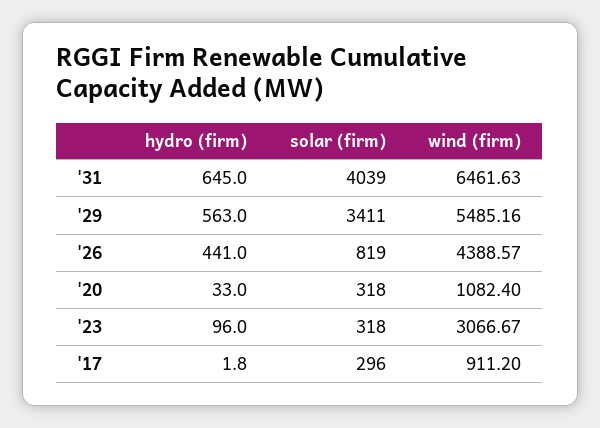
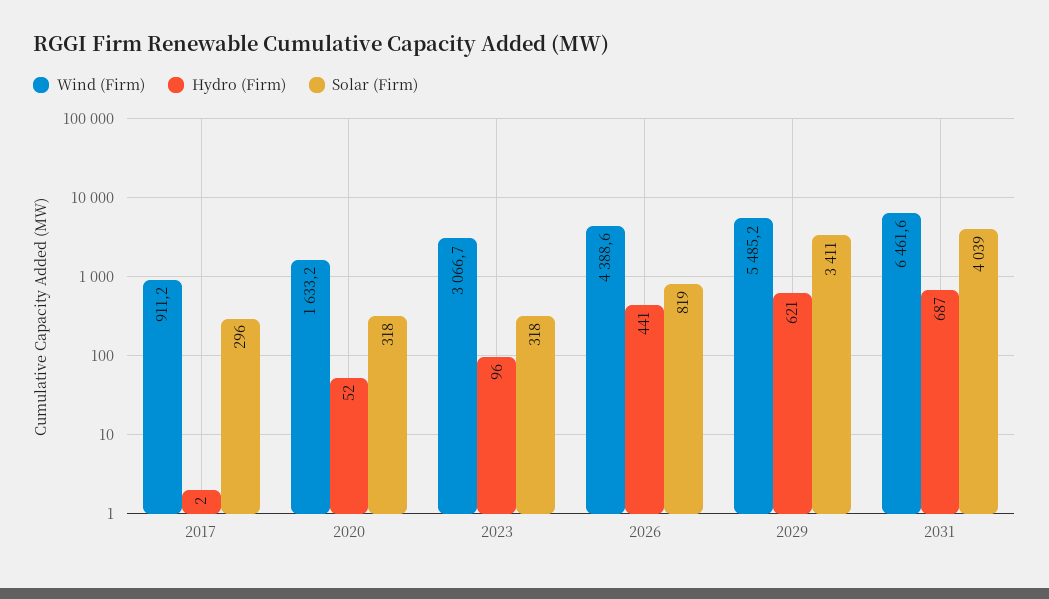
  {
    "hydro (firm)": {
-     "'31": 645,
+     "'31": 687,
-     "'29": 563,
+     "'29": 621,
      "'26": 441,
-     "'20": 33,
+     "'20": 52,
      "'23": 96,
      "'17": 1.8
    },
    "solar (firm)": {
      "'31": 4039,
      "'29": 3411,
      "'26": 819,
      "'20": 318,
      "'23": 318,
      "'17": 296
    },
    "wind (firm)": {
      "'31": 6461.63,
      "'29": 5485.16,
      "'26": 4388.57,
-     "'20": 1082.4,
+     "'20": 1633.2,
      "'23": 3066.67,
      "'17": 911.2
    }
  }

